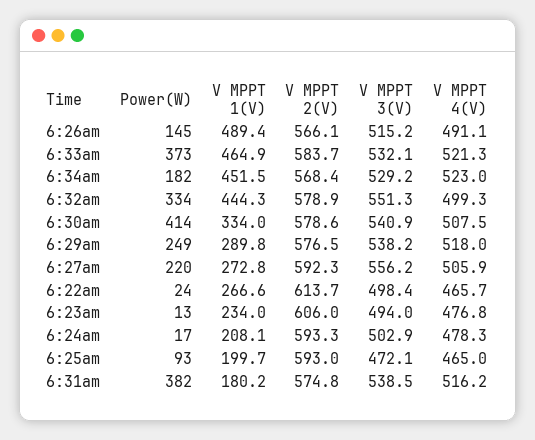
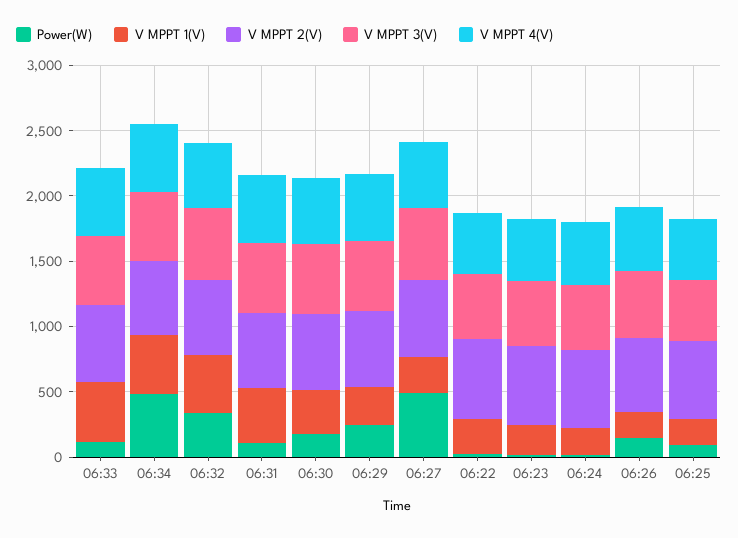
  {
    "Power(W)": {
      "6:26am": 145,
-     "6:33am": 373,
+     "6:33am": 100,
-     "6:34am": 182,
+     "6:34am": 500,
      "6:32am": 334,
-     "6:30am": 414,
+     "6:30am": 200,
      "6:29am": 249,
-     "6:27am": 220,
+     "6:27am": 500,
      "6:22am": 24,
      "6:23am": 13,
      "6:24am": 17,
      "6:25am": 93,
-     "6:31am": 382
+     "6:31am": 100
    },
    "V MPPT 1(V)": {
-     "6:26am": 489.4,
+     "6:26am": 200,
      "6:33am": 464.9,
      "6:34am": 451.5,
      "6:32am": 444.3,
      "6:30am": 334,
      "6:29am": 289.8,
      "6:27am": 272.8,
      "6:22am": 266.6,
      "6:23am": 234,
      "6:24am": 208.1,
      "6:25am": 199.7,
-     "6:31am": 180.2
+     "6:31am": 400
    },
    "V MPPT 2(V)": {
      "6:26am": 566.1,
      "6:33am": 583.7,
      "6:34am": 568.4,
      "6:32am": 578.9,
      "6:30am": 578.6,
      "6:29am": 576.5,
      "6:27am": 592.3,
      "6:22am": 613.7,
      "6:23am": 606,
      "6:24am": 593.3,
      "6:25am": 593,
      "6:31am": 574.8
    },
    "V MPPT 3(V)": {
      "6:26am": 515.2,
      "6:33am": 532.1,
      "6:34am": 529.2,
      "6:32am": 551.3,
      "6:30am": 540.9,
      "6:29am": 538.2,
      "6:27am": 556.2,
      "6:22am": 498.4,
      "6:23am": 494,
      "6:24am": 502.9,
      "6:25am": 472.1,
      "6:31am": 538.5
    },
    "V MPPT 4(V)": {
      "6:26am": 491.1,
      "6:33am": 521.3,
      "6:34am": 523,
      "6:32am": 499.3,
      "6:30am": 507.5,
      "6:29am": 518,
      "6:27am": 505.9,
      "6:22am": 465.7,
      "6:23am": 476.8,
      "6:24am": 478.3,
      "6:25am": 465,
      "6:31am": 516.2
    }
  }

